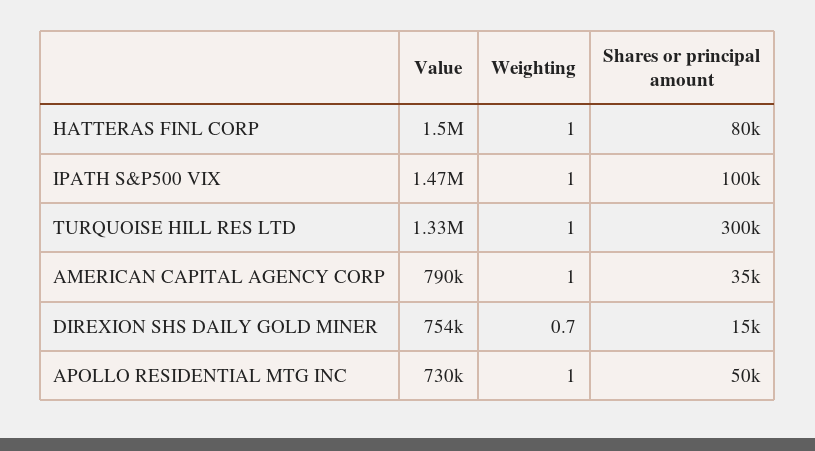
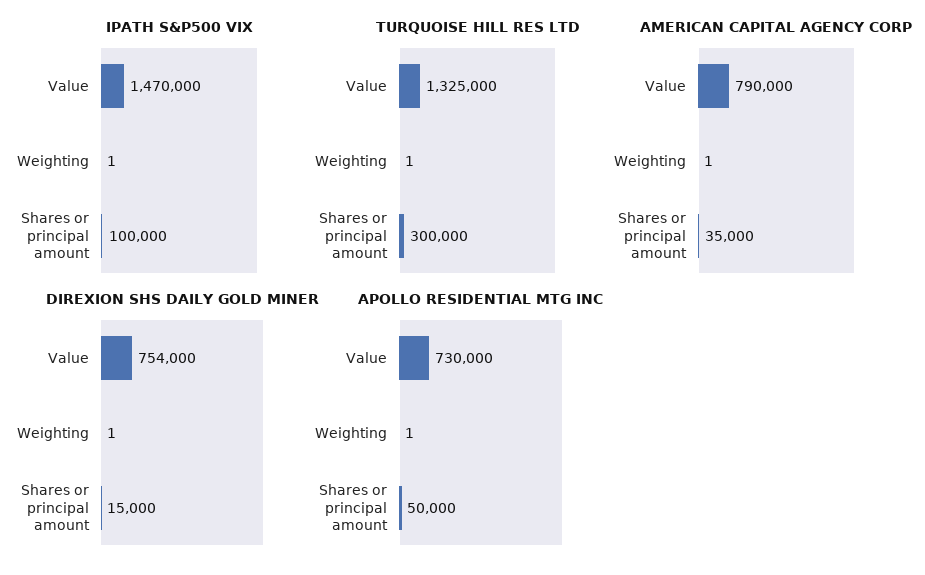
  {
-   "HATTERAS FINL CORP": {
-     "Value": 1500000,
-     "Weighting": 1,
-     "Shares or principal amount": 80000
-   },
    "IPATH S&P500 VIX": {
      "Value": 1470000,
      "Weighting": 1,
      "Shares or principal amount": 100000
    },
    "TURQUOISE HILL RES LTD": {
      "Value": 1325000,
      "Weighting": 1,
      "Shares or principal amount": 300000
    },
    "AMERICAN CAPITAL AGENCY CORP": {
      "Value": 790000,
      "Weighting": 1,
      "Shares or principal amount": 35000
    },
    "DIREXION SHS DAILY GOLD MINER": {
      "Value": 754000,
      "Weighting": 0.7,
      "Shares or principal amount": 15000
    },
    "APOLLO RESIDENTIAL MTG INC": {
      "Value": 730000,
      "Weighting": 1,
      "Shares or principal amount": 50000
    }
  }

